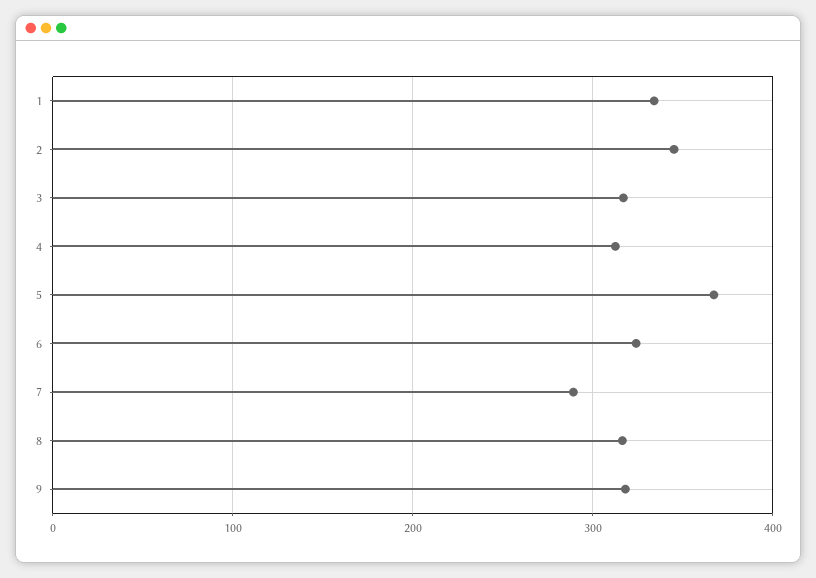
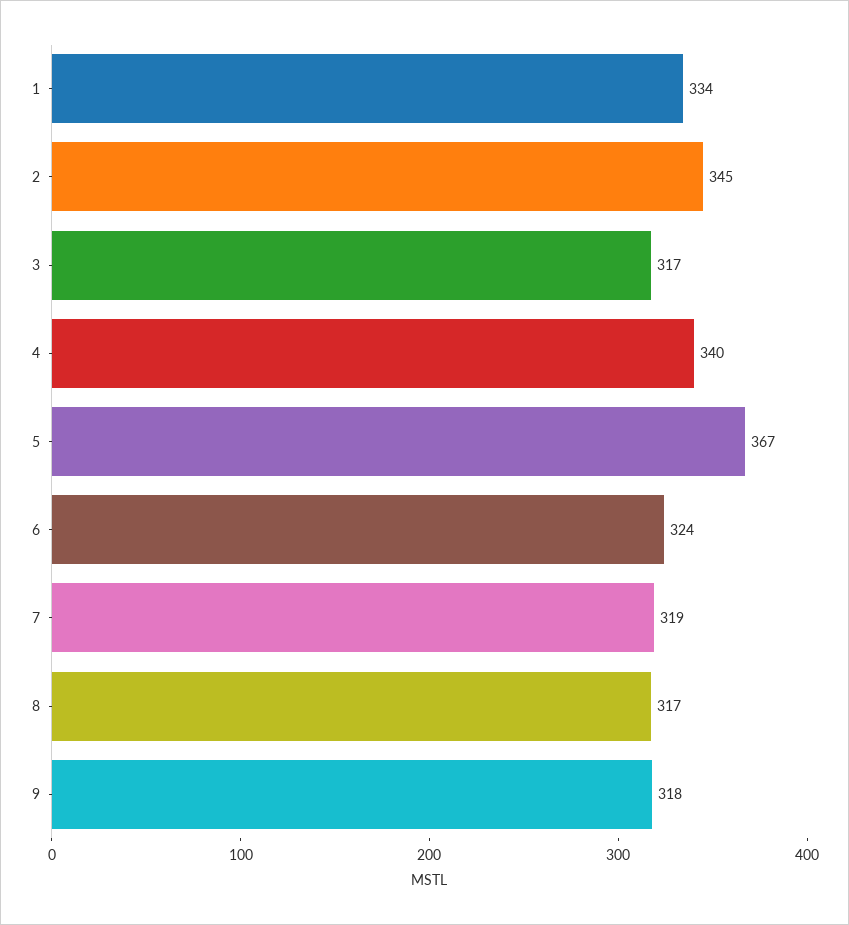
  {
    "1": 334,
    "2": 345,
    "3": 317,
-   "4": 310,
+   "4": 340,
    "5": 367,
    "6": 324,
-   "7": 290,
+   "7": 319,
    "8": 317,
    "9": 318
  }

